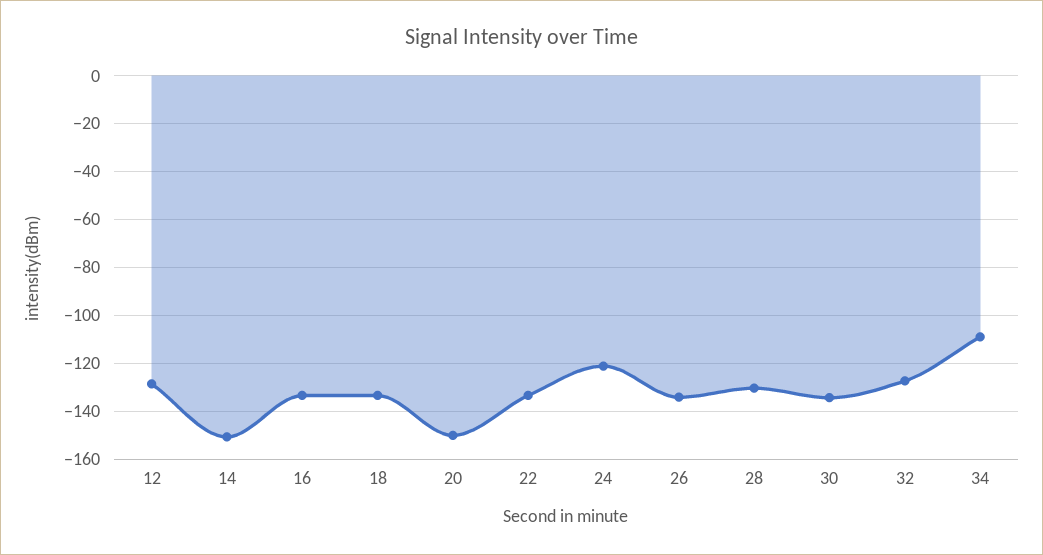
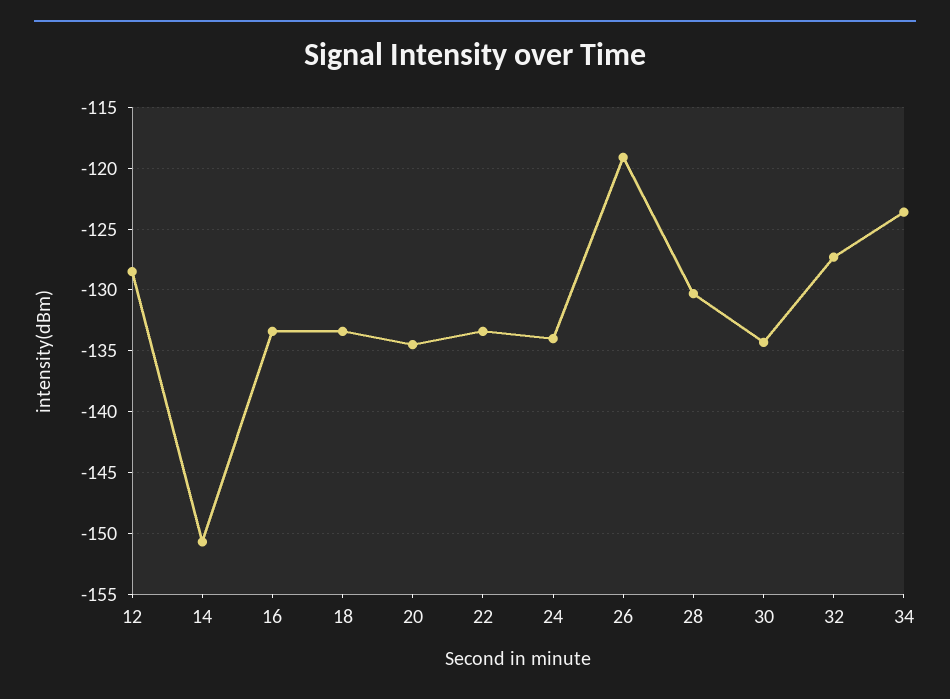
  {
    "12": -128.5,
    "14": -150.5,
    "16": -133.5,
    "18": -133.5,
-   "20": -150,
+   "20": -134.5,
    "22": -133.5,
-   "24": -120,
+   "24": -134,
-   "26": -135,
+   "26": -119,
    "28": -130.5,
    "30": -134.5,
    "32": -127.5,
-   "34": -110
+   "34": -123.5
  }

